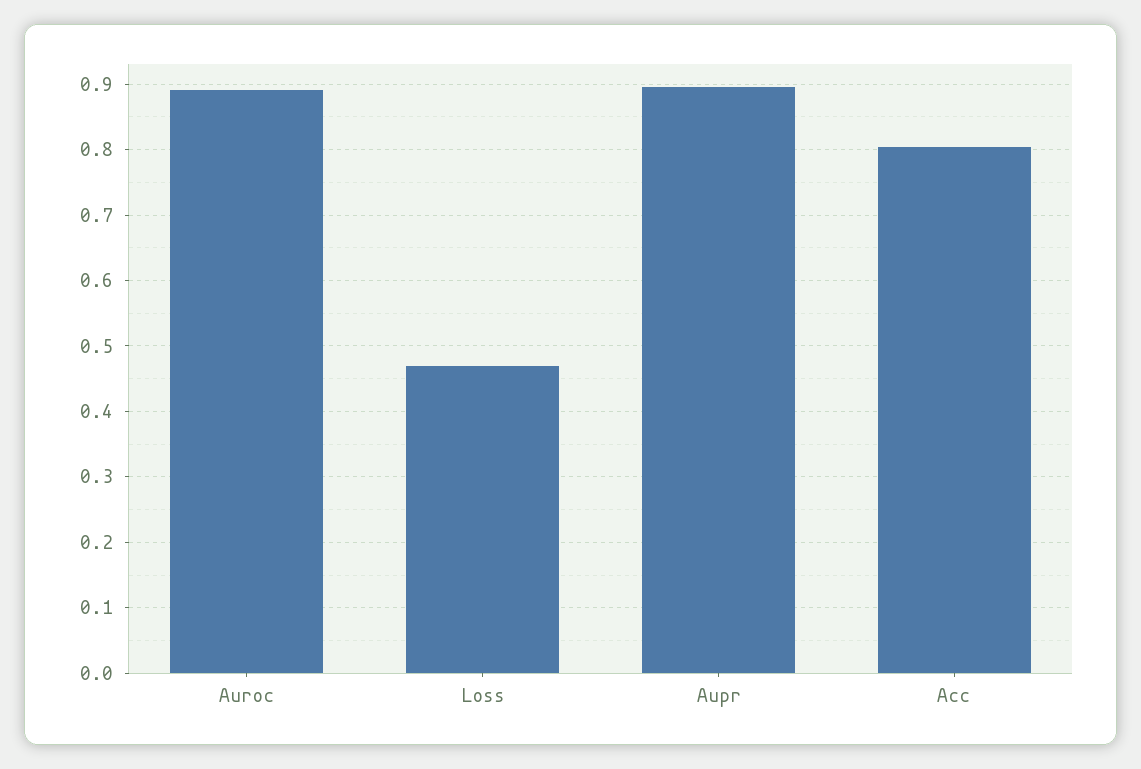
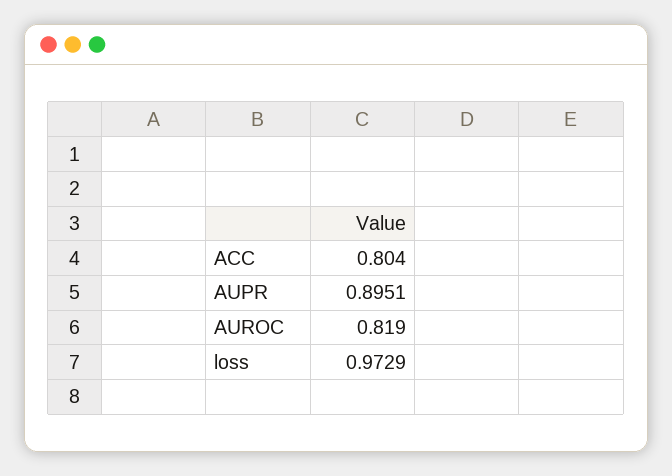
  {
-   "Auroc": 0.89,
+   "Auroc": 0.819,
-   "Loss": 0.47,
+   "Loss": 0.9729,
    "Aupr": 0.8951,
    "Acc": 0.804
  }

